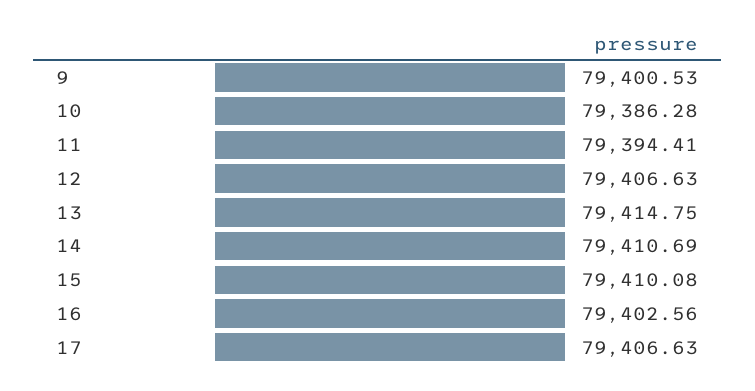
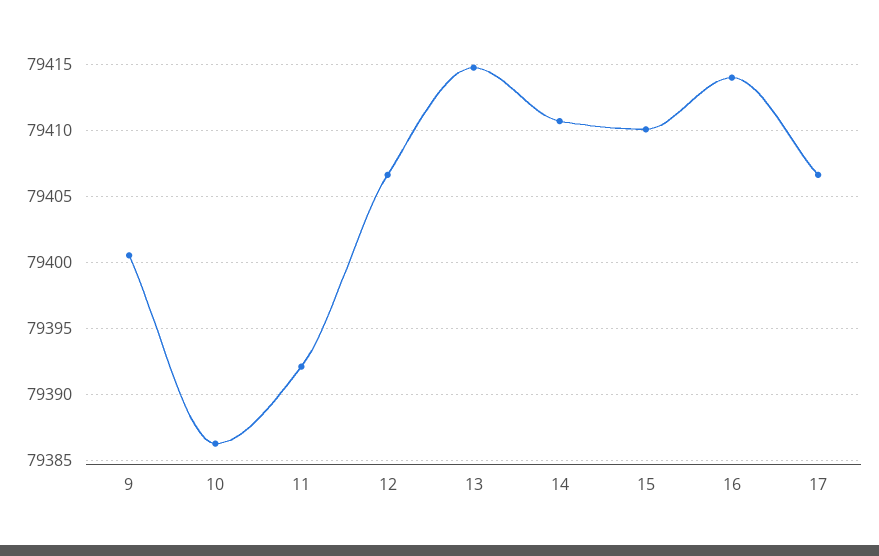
  {
    "9": 79400.53,
    "10": 79386.28,
-   "11": 79394.41,
+   "11": 79392,
    "12": 79406.63,
    "13": 79414.75,
    "14": 79410.69,
    "15": 79410.08,
-   "16": 79402.56,
+   "16": 79414,
    "17": 79406.63
  }

